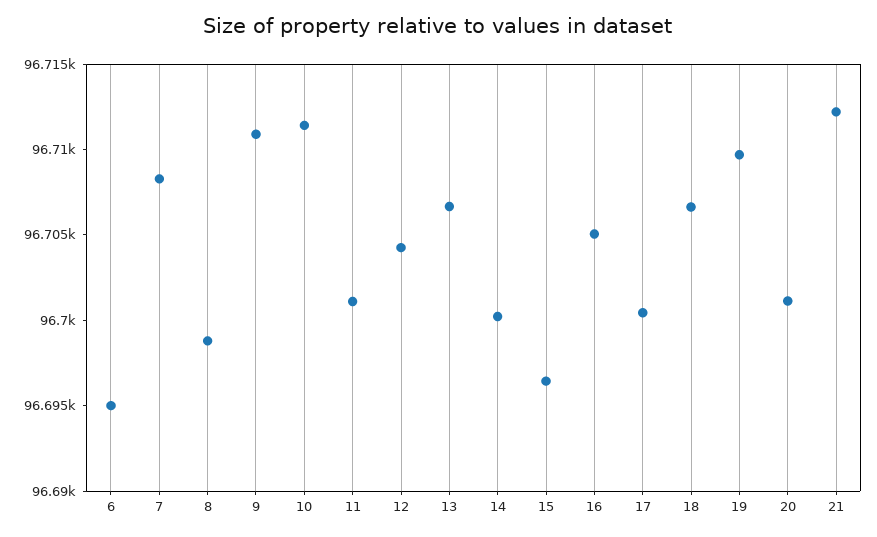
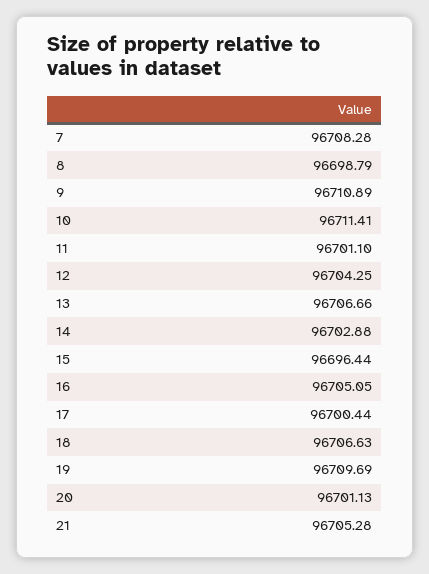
  {
-   "6": 96695,
    "7": 96708.28,
    "8": 96698.79,
    "9": 96710.89,
    "10": 96711.41,
    "11": 96701.1,
    "12": 96704.25,
    "13": 96706.66,
-   "14": 96700,
+   "14": 96702.88,
    "15": 96696.44,
    "16": 96705.05,
    "17": 96700.44,
    "18": 96706.63,
    "19": 96709.69,
    "20": 96701.13,
-   "21": 96712
+   "21": 96705.28
  }

